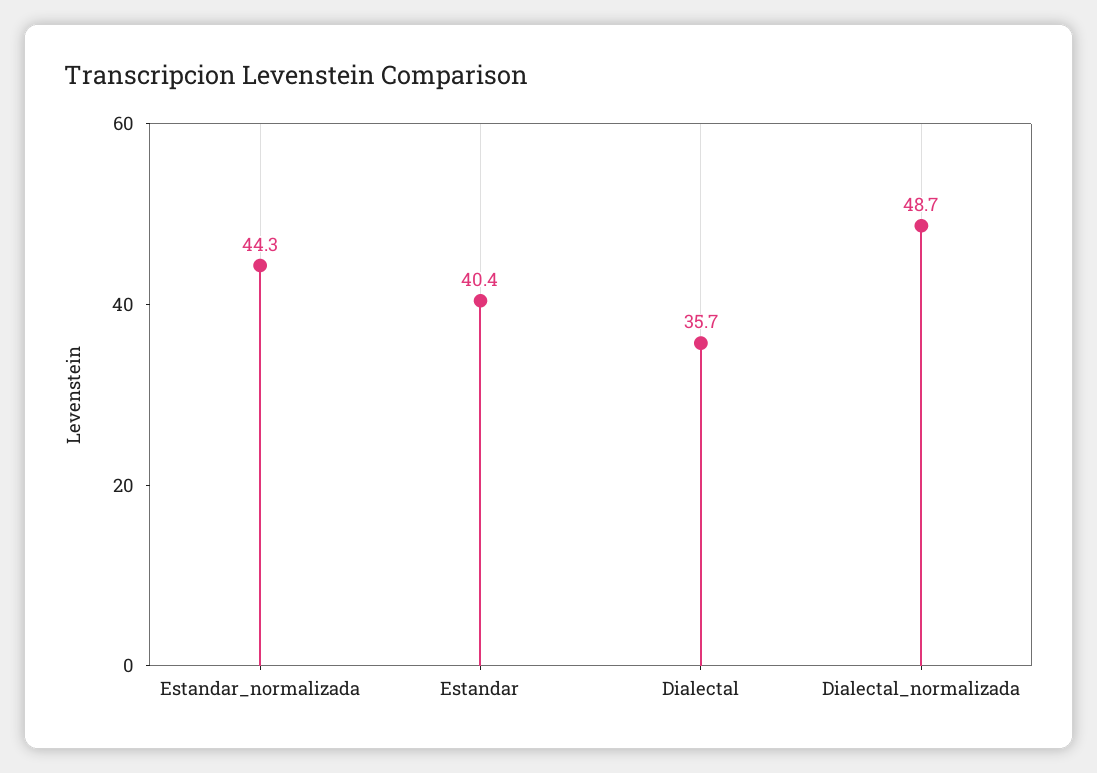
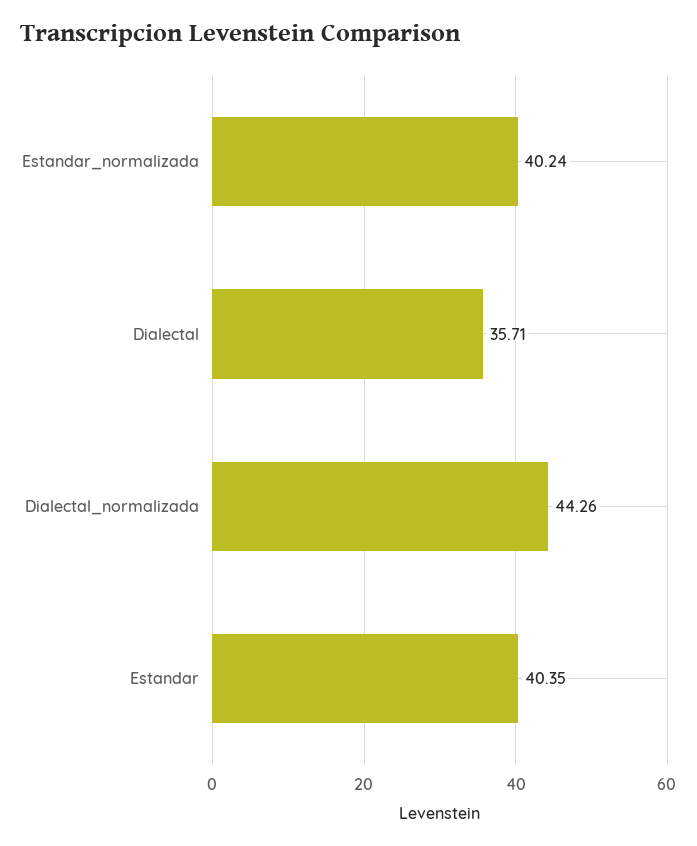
  {
-   "Estandar_normalizada": 44.3,
+   "Estandar_normalizada": 40.24,
    "Estandar": 40.35,
    "Dialectal": 35.71,
-   "Dialectal_normalizada": 48.7
+   "Dialectal_normalizada": 44.26
  }

